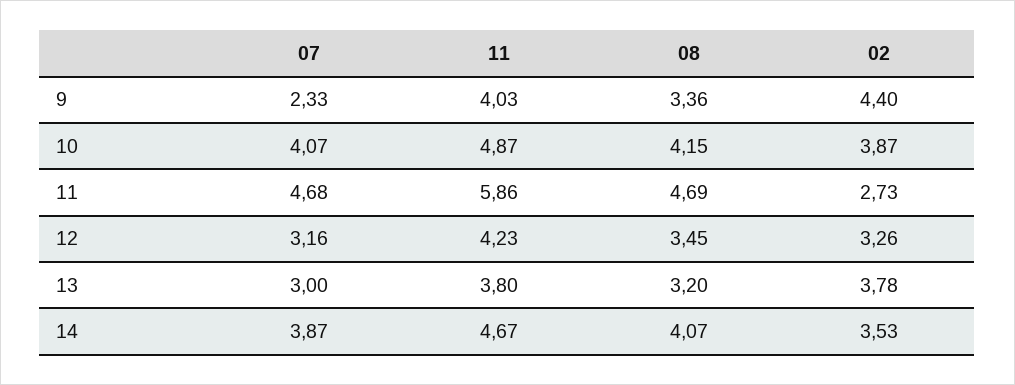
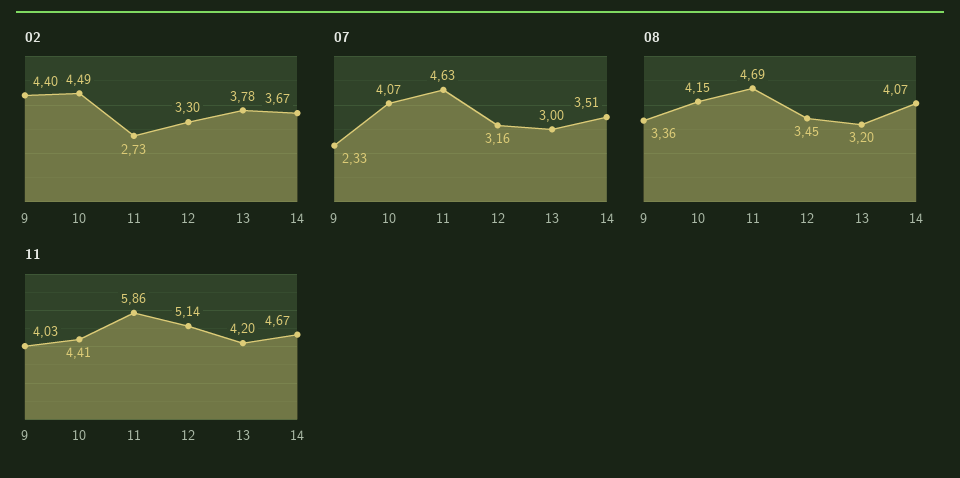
  {
    "07": {
      "9": 2.33,
      "10": 4.07,
-     "11": 4.68,
+     "11": 4.63,
      "12": 3.16,
      "13": 3,
-     "14": 3.87
+     "14": 3.51
    },
    "11": {
      "9": 4.03,
-     "10": 4.87,
+     "10": 4.41,
      "11": 5.86,
-     "12": 4.23,
+     "12": 5.14,
-     "13": 3.8,
+     "13": 4.2,
      "14": 4.67
    },
    "08": {
      "9": 3.36,
      "10": 4.15,
      "11": 4.69,
      "12": 3.45,
      "13": 3.2,
      "14": 4.07
    },
    "02": {
      "9": 4.4,
-     "10": 3.87,
+     "10": 4.49,
      "11": 2.73,
-     "12": 3.26,
+     "12": 3.3,
      "13": 3.78,
-     "14": 3.53
+     "14": 3.67
    }
  }

